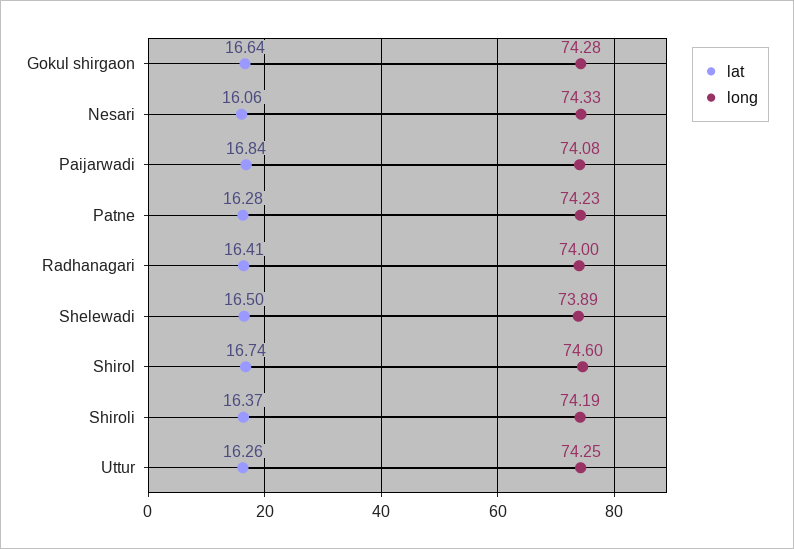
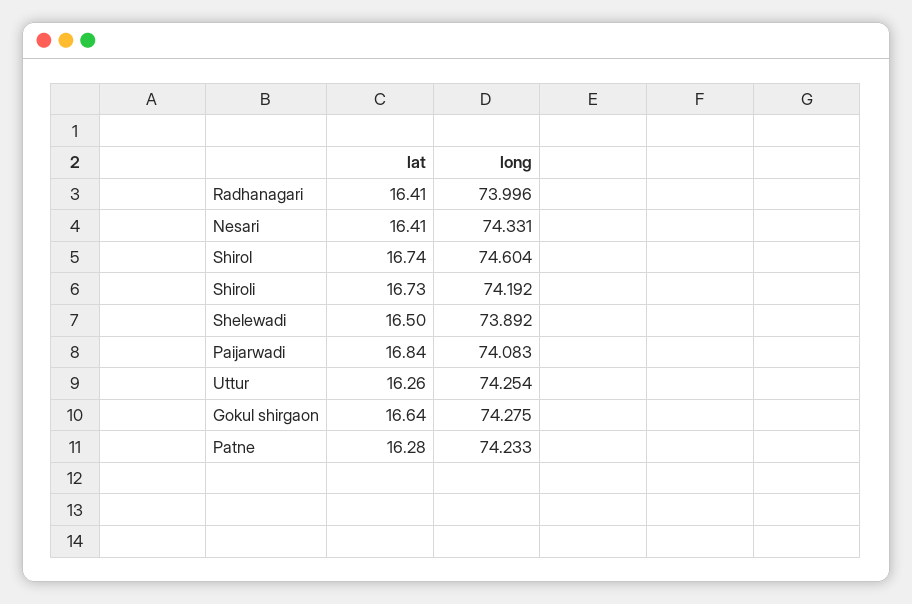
  {
    "lat": {
      "Gokul shirgaon": 16.64,
-     "Nesari": 16.06,
+     "Nesari": 16.41,
      "Paijarwadi": 16.84,
      "Patne": 16.28,
      "Radhanagari": 16.41,
      "Shelewadi": 16.5,
      "Shirol": 16.74,
-     "Shiroli": 16.37,
+     "Shiroli": 16.73,
      "Uttur": 16.26
    },
    "long": {
      "Gokul shirgaon": 74.275,
      "Nesari": 74.331,
      "Paijarwadi": 74.083,
      "Patne": 74.233,
      "Radhanagari": 73.996,
      "Shelewadi": 73.892,
      "Shirol": 74.604,
      "Shiroli": 74.192,
      "Uttur": 74.254
    }
  }

